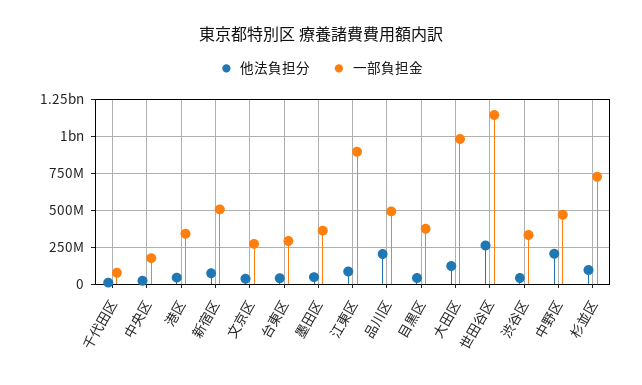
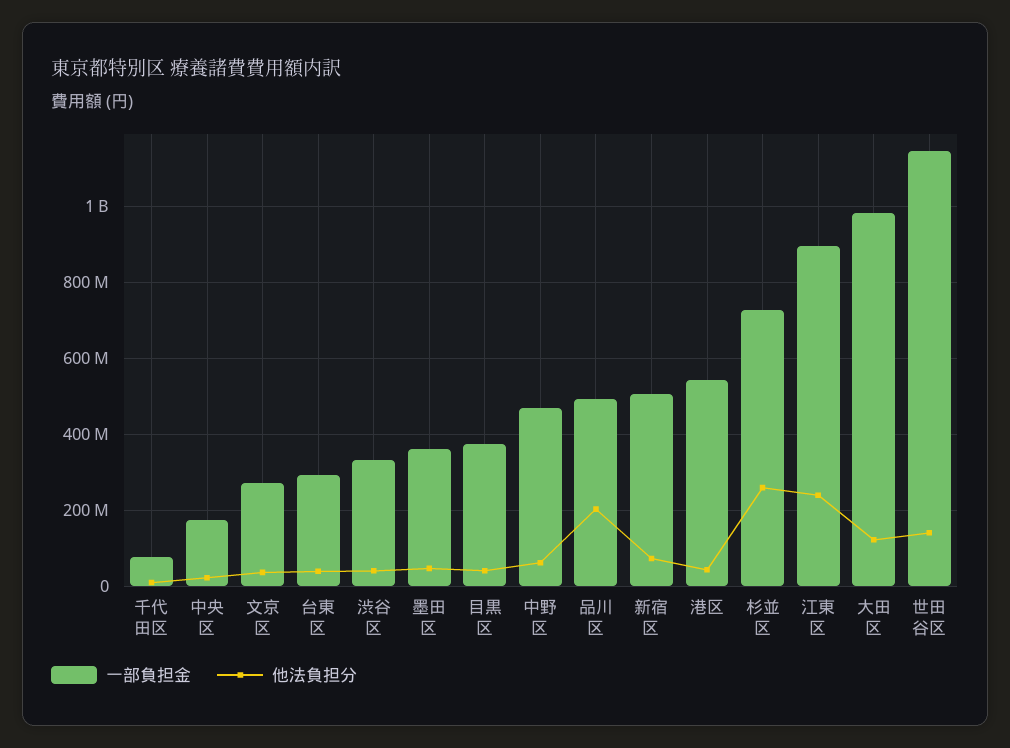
  {
    "他法負担分": {
      "千代田区": 20000000,
      "中央区": 20000000,
      "港区": 40000000,
      "新宿区": 80000000,
      "文京区": 40000000,
      "台東区": 40000000,
      "墨田区": 40000000,
-     "江東区": 100000000,
+     "江東区": 240000000,
      "品川区": 200000000,
      "目黒区": 40000000,
      "大田区": 120000000,
-     "世田谷区": 250000000,
+     "世田谷区": 140000000,
      "渋谷区": 40000000,
-     "中野区": 200000000,
+     "中野区": 60000000,
-     "杉並区": 100000000
+     "杉並区": 260000000
    },
    "一部負担金": {
      "千代田区": 80000000,
      "中央区": 180000000,
-     "港区": 350000000,
+     "港区": 540000000,
      "新宿区": 500000000,
      "文京区": 280000000,
      "台東区": 300000000,
      "墨田区": 360000000,
      "江東区": 900000000,
      "品川区": 500000000,
      "目黒区": 380000000,
      "大田区": 980000000,
      "世田谷区": 1140000000,
      "渋谷区": 340000000,
      "中野区": 460000000,
      "杉並区": 720000000
    }
  }

